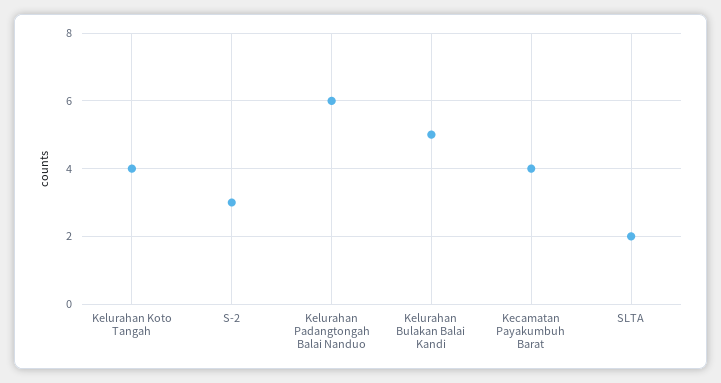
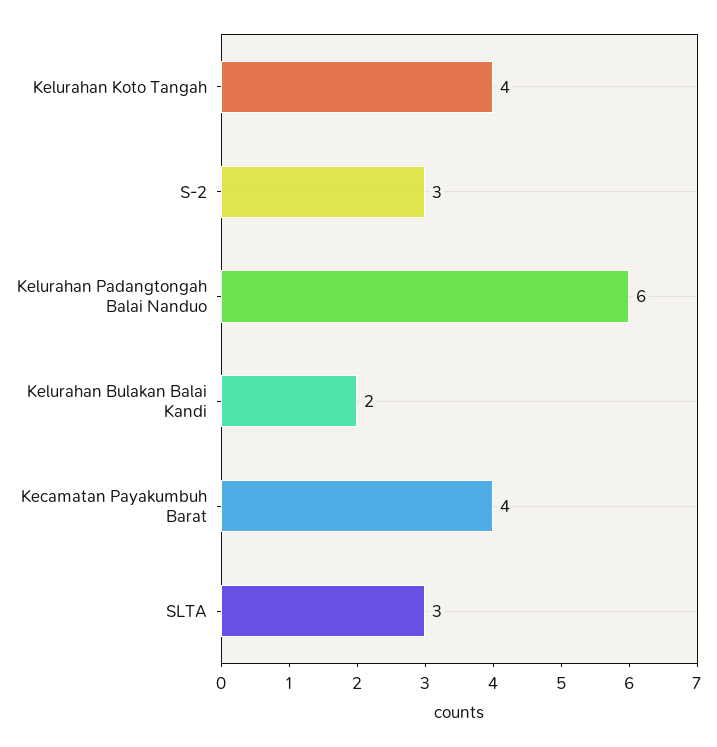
  {
    "Kelurahan Koto Tangah": 4,
    "S-2": 3,
    "Kelurahan Padangtongah Balai Nanduo": 6,
-   "Kelurahan Bulakan Balai Kandi": 5,
+   "Kelurahan Bulakan Balai Kandi": 2,
    "Kecamatan Payakumbuh Barat": 4,
-   "SLTA": 2
+   "SLTA": 3
  }

